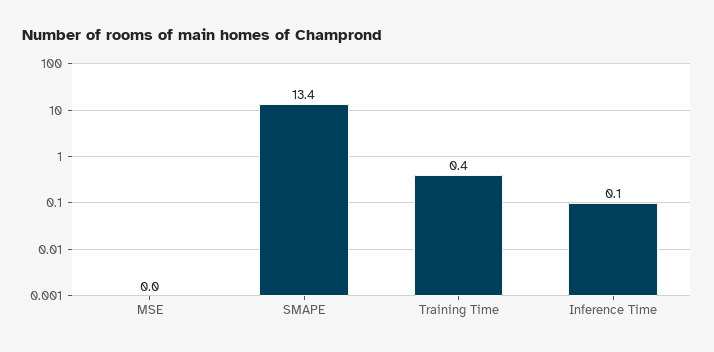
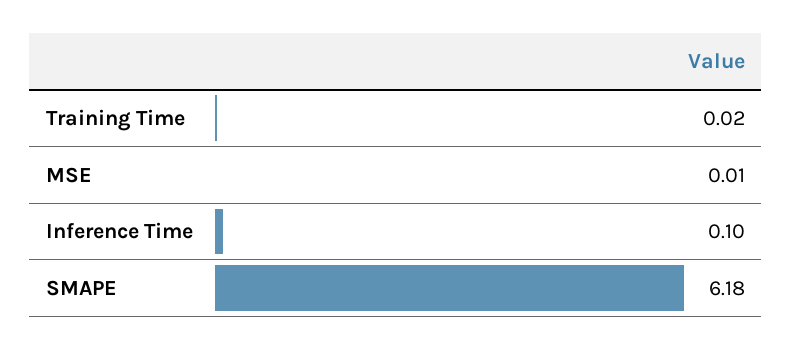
  {
    "MSE": 0.01,
-   "SMAPE": 13.4,
+   "SMAPE": 6.18,
-   "Training Time": 0.4,
+   "Training Time": 0.02,
    "Inference Time": 0.1
  }

